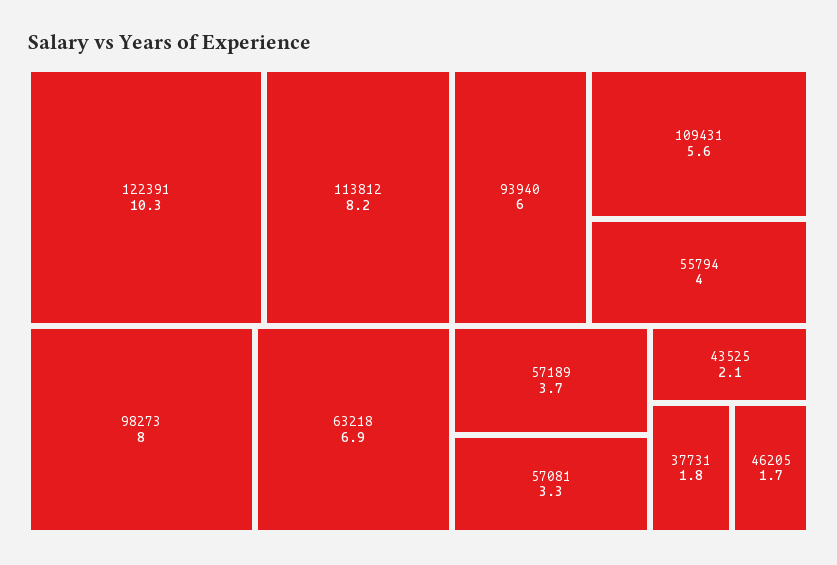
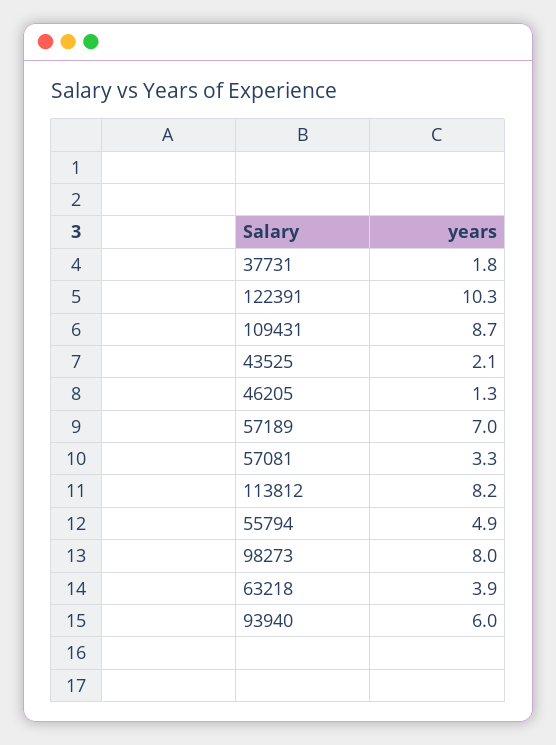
  {
    "122391": 10.3,
    "113812": 8.2,
    "98273": 8,
-   "63218": 6.9,
+   "63218": 3.9,
    "93940": 6,
-   "109431": 5.6,
+   "109431": 8.7,
-   "55794": 4,
+   "55794": 4.9,
-   "57189": 3.7,
+   "57189": 7,
    "57081": 3.3,
    "43525": 2.1,
    "37731": 1.8,
-   "46205": 1.7
+   "46205": 1.3
  }

